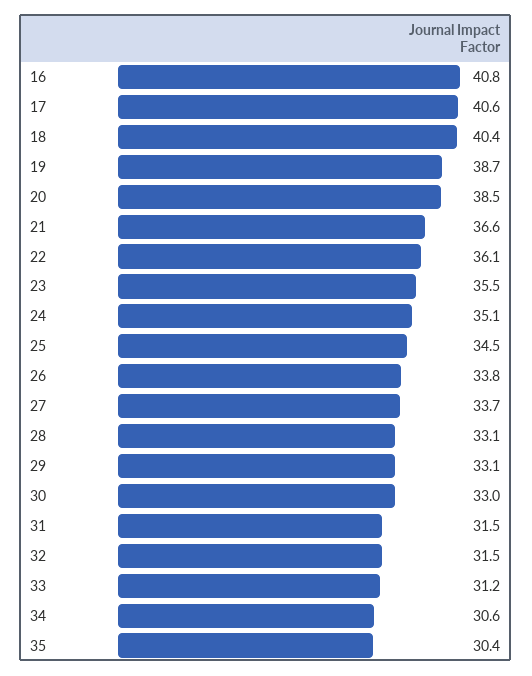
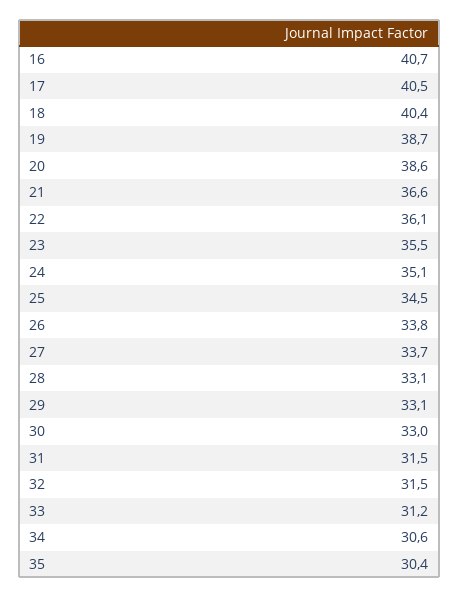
  {
-   "16": 40.8,
+   "16": 40.7,
-   "17": 40.6,
+   "17": 40.5,
    "18": 40.4,
    "19": 38.7,
-   "20": 38.5,
+   "20": 38.6,
    "21": 36.6,
    "22": 36.1,
    "23": 35.5,
    "24": 35.1,
    "25": 34.5,
    "26": 33.8,
    "27": 33.7,
    "28": 33.1,
    "29": 33.1,
    "30": 33,
    "31": 31.5,
    "32": 31.5,
    "33": 31.2,
    "34": 30.6,
    "35": 30.4
  }

